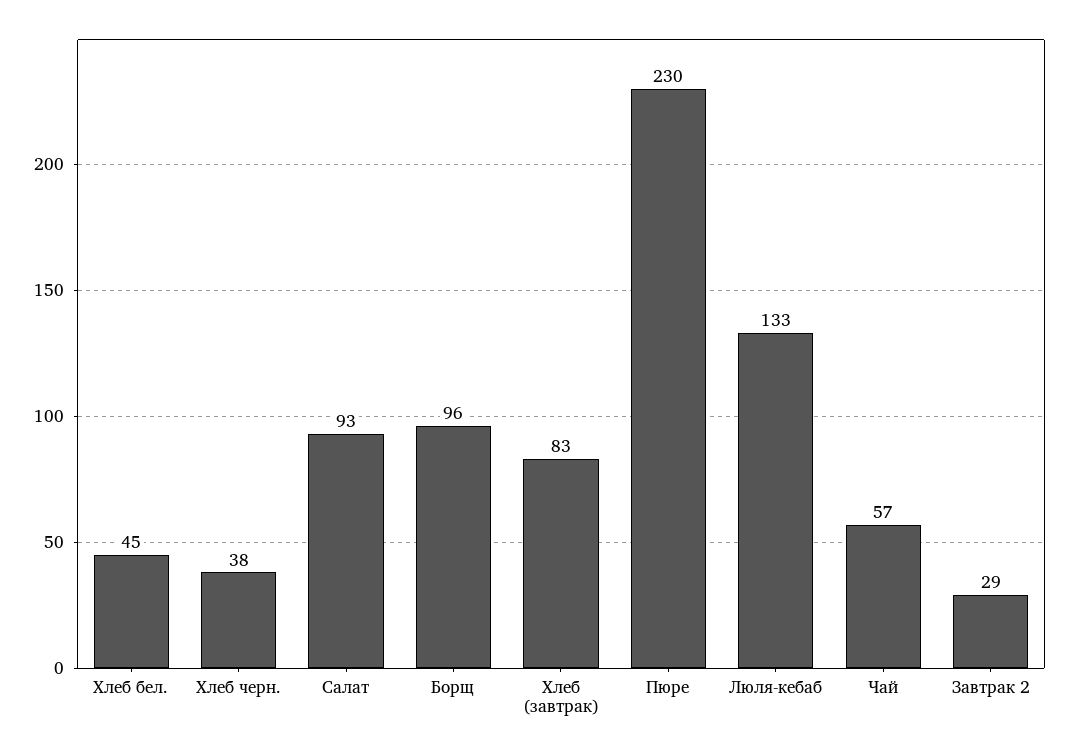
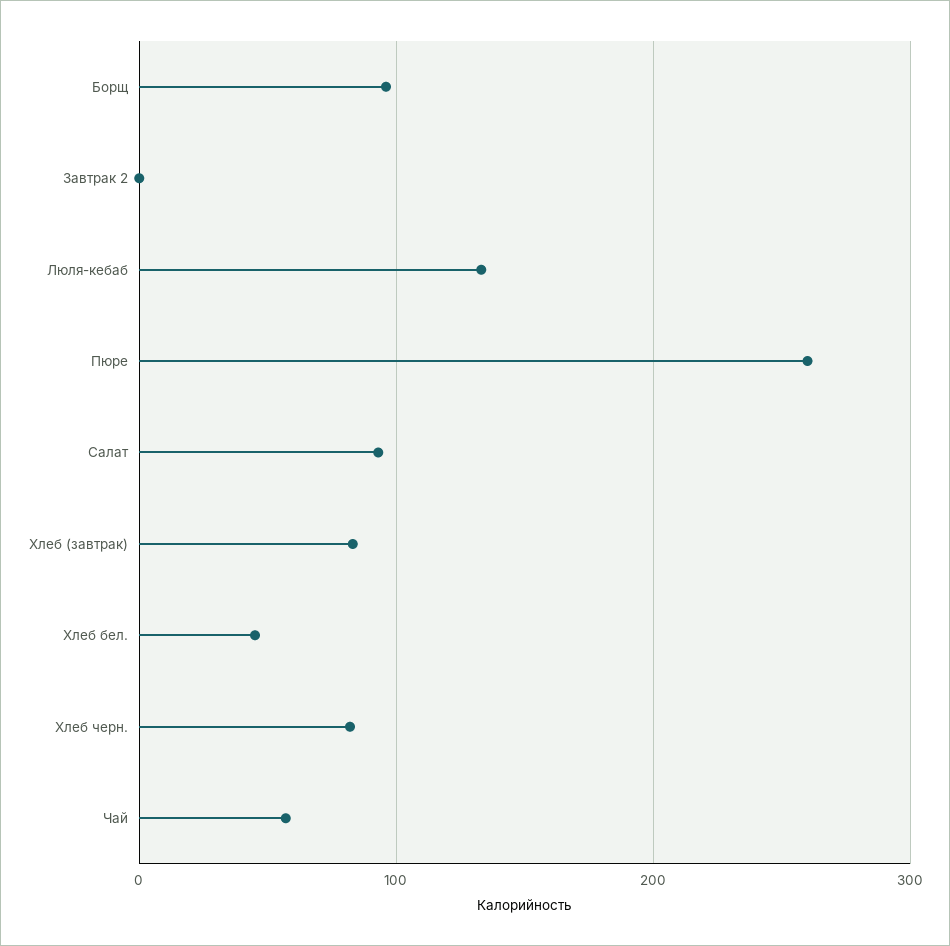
  {
    "Хлеб бел.": 45,
-   "Хлеб черн.": 38,
+   "Хлеб черн.": 80,
    "Салат": 93,
    "Борщ": 96,
    "Хлеб (завтрак)": 83,
-   "Пюре": 230,
+   "Пюре": 260,
    "Люля-кебаб": 133,
    "Чай": 57,
-   "Завтрак 2": 29
+   "Завтрак 2": 0
  }

